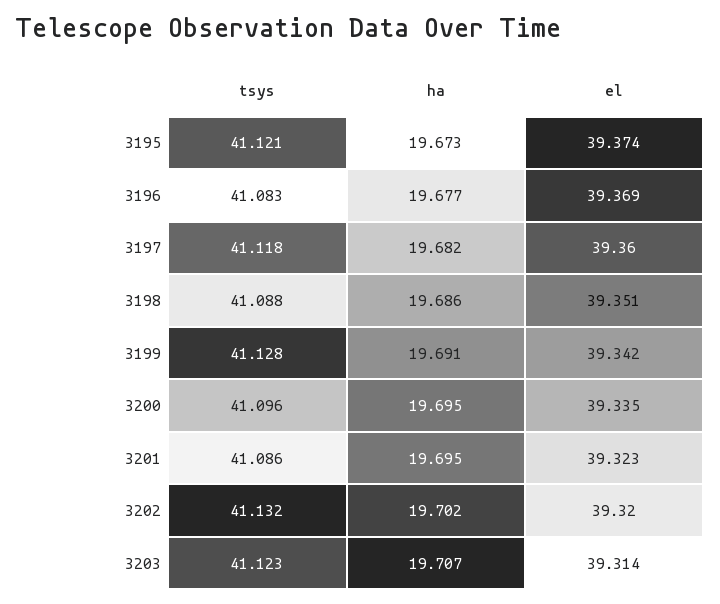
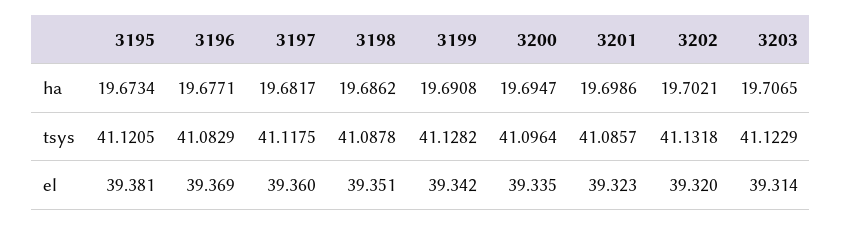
  {
    "tsys": {
      "3195": 41.1205,
      "3196": 41.0829,
      "3197": 41.1175,
      "3198": 41.0878,
      "3199": 41.1282,
      "3200": 41.0964,
      "3201": 41.0857,
      "3202": 41.1318,
      "3203": 41.1229
    },
    "ha": {
      "3195": 19.6734,
      "3196": 19.6771,
      "3197": 19.6817,
      "3198": 19.6862,
      "3199": 19.6908,
      "3200": 19.6947,
-     "3201": 19.695,
+     "3201": 19.6986,
      "3202": 19.7021,
      "3203": 19.7065
    },
    "el": {
-     "3195": 39.374,
+     "3195": 39.381,
      "3196": 39.369,
      "3197": 39.36,
      "3198": 39.351,
      "3199": 39.342,
      "3200": 39.335,
      "3201": 39.323,
      "3202": 39.32,
      "3203": 39.314
    }
  }

